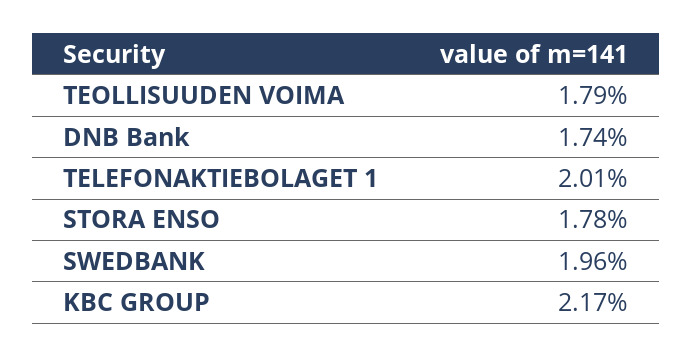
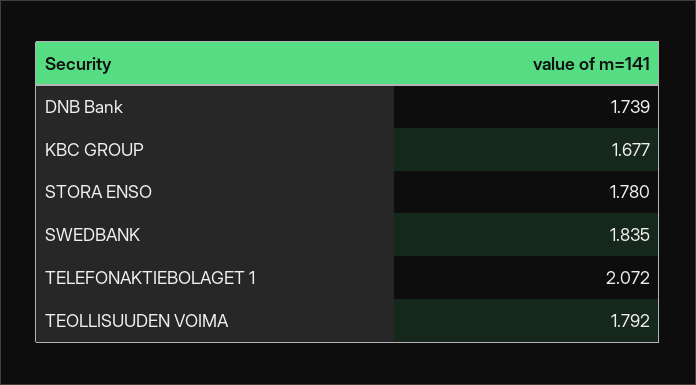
  {
    "TEOLLISUUDEN VOIMA": 1.792,
    "DNB Bank": 1.739,
-   "TELEFONAKTIEBOLAGET 1": 2.01,
+   "TELEFONAKTIEBOLAGET 1": 2.072,
    "STORA ENSO": 1.78,
-   "SWEDBANK": 1.96,
+   "SWEDBANK": 1.835,
-   "KBC GROUP": 2.17
+   "KBC GROUP": 1.677
  }

